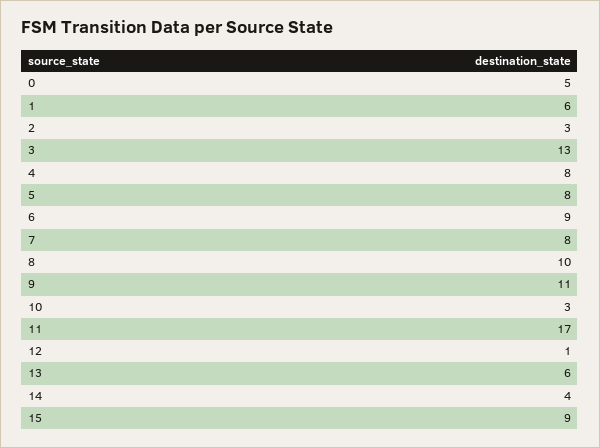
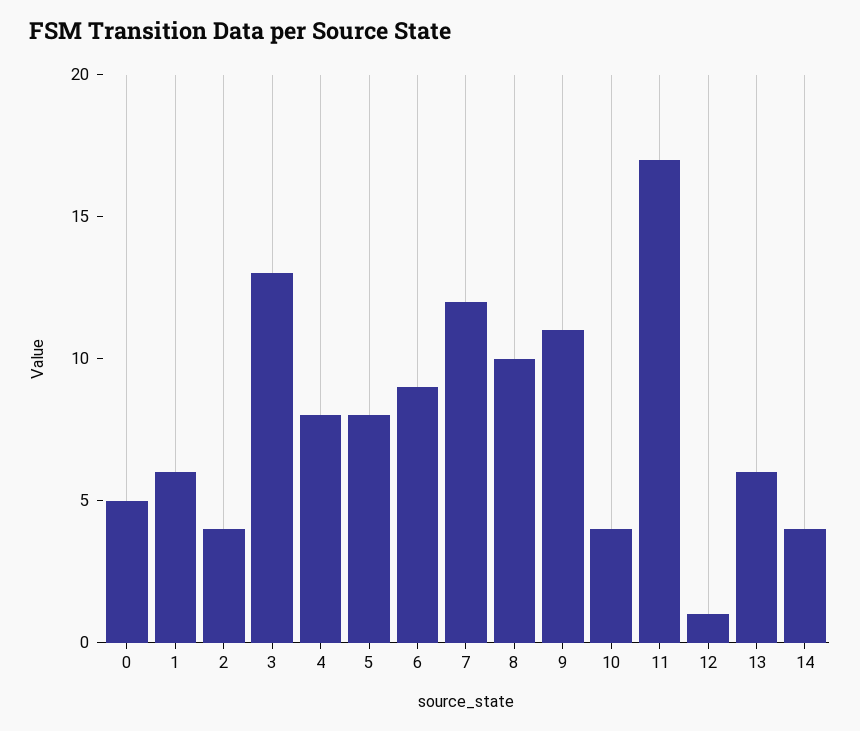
  {
    "0": 5,
    "1": 6,
-   "2": 3,
+   "2": 4,
    "3": 13,
    "4": 8,
    "5": 8,
    "6": 9,
-   "7": 8,
+   "7": 12,
    "8": 10,
    "9": 11,
-   "10": 3,
+   "10": 4,
    "11": 17,
    "12": 1,
    "13": 6,
-   "14": 4,
+   "14": 4
-   "15": 9
  }

